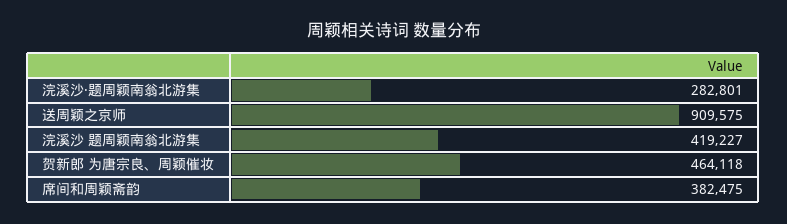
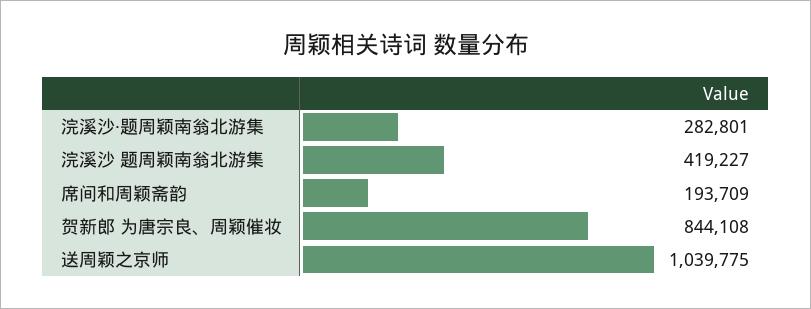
  {
    "浣溪沙·题周颖南翁北游集": 282801,
-   "送周颖之京师": 909575,
+   "送周颖之京师": 1039775,
    "浣溪沙 题周颖南翁北游集": 419227,
-   "贺新郎 为唐宗良、周颖催妆": 464118,
+   "贺新郎 为唐宗良、周颖催妆": 844108,
-   "席间和周颖斋韵": 382475
+   "席间和周颖斋韵": 193709
  }

